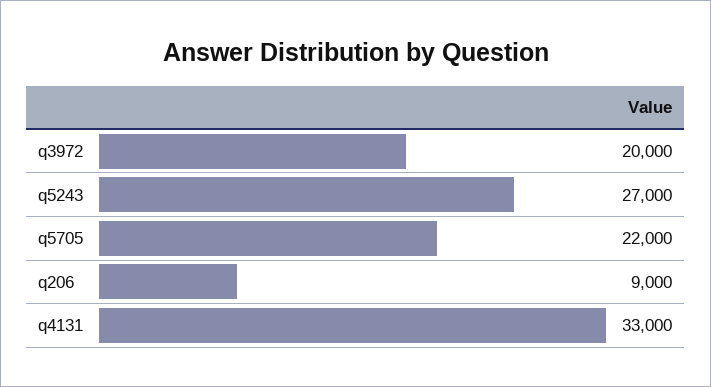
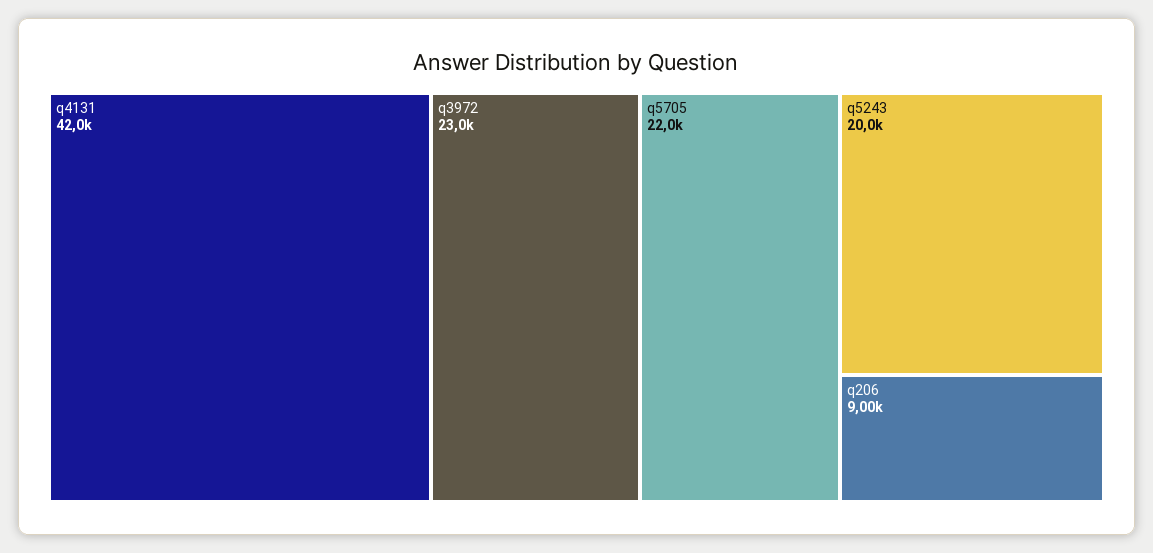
  {
-   "q3972": 20000,
+   "q3972": 23000,
-   "q5243": 27000,
+   "q5243": 20000,
    "q5705": 22000,
    "q206": 9000,
-   "q4131": 33000
+   "q4131": 42000
  }

